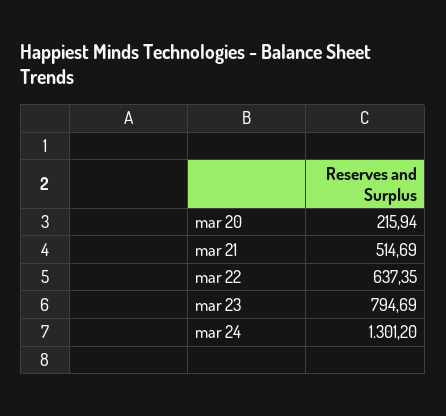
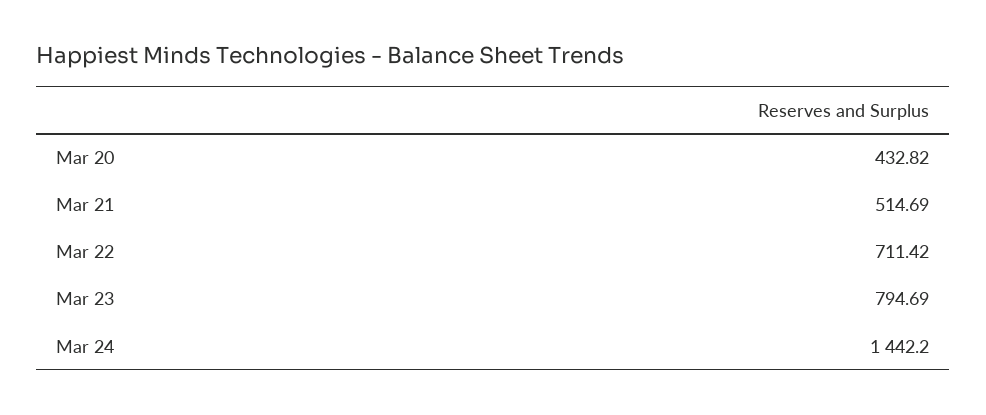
  {
-   "mar 20": 215.94,
+   "mar 20": 432.82,
    "mar 21": 514.69,
-   "mar 22": 637.35,
+   "mar 22": 711.42,
    "mar 23": 794.69,
-   "mar 24": 1301.2
+   "mar 24": 1442.2
  }

